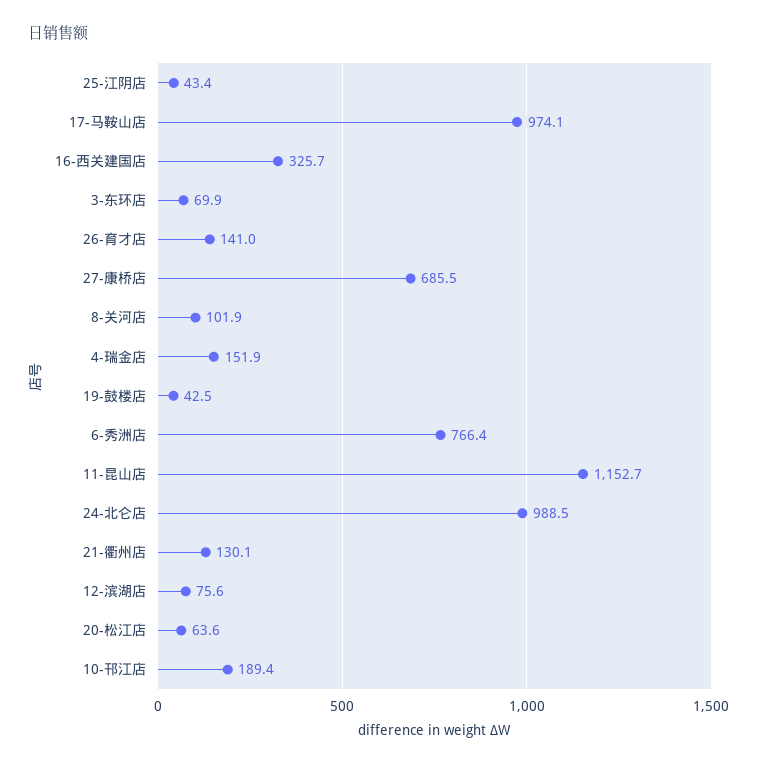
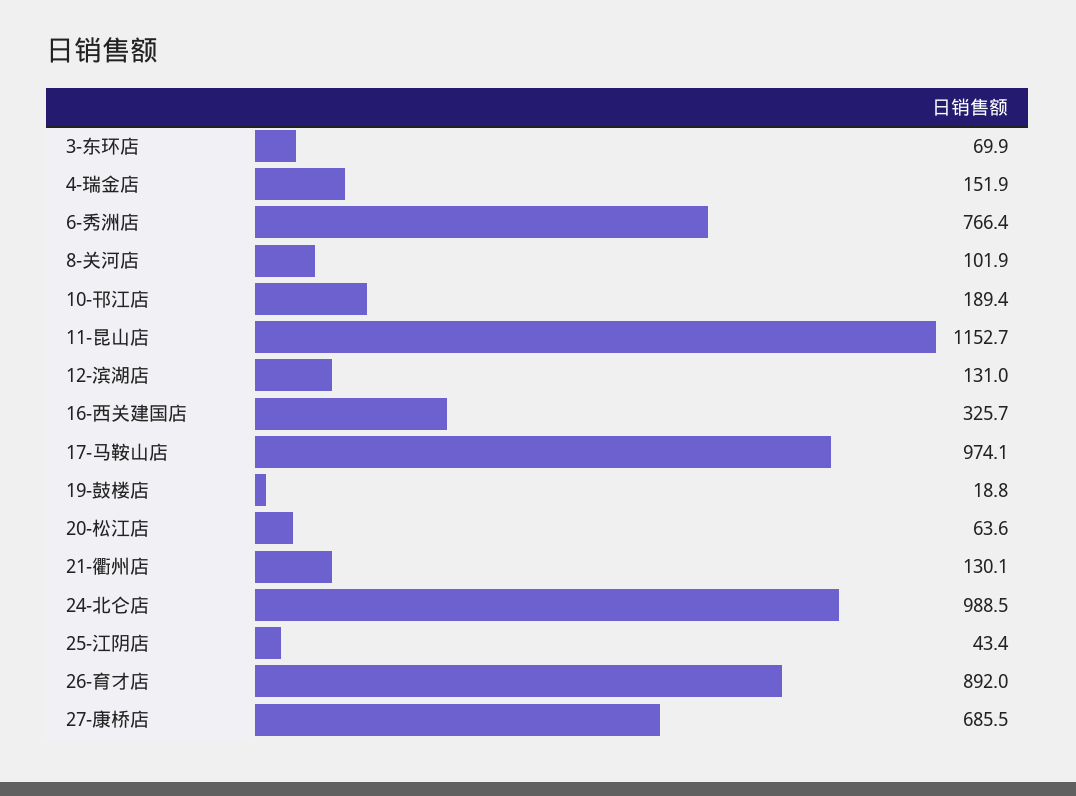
  {
    "25-江阴店": 43.4,
    "17-马鞍山店": 974.1,
    "16-西关建国店": 325.7,
    "3-东环店": 69.9,
-   "26-育才店": 141,
+   "26-育才店": 892,
    "27-康桥店": 685.5,
    "8-关河店": 101.9,
    "4-瑞金店": 151.9,
-   "19-鼓楼店": 42.5,
+   "19-鼓楼店": 18.8,
    "6-秀洲店": 766.4,
    "11-昆山店": 1152.7,
    "24-北仑店": 988.5,
    "21-衢州店": 130.1,
-   "12-滨湖店": 75.6,
+   "12-滨湖店": 131,
    "20-松江店": 63.6,
    "10-邗江店": 189.4
  }

